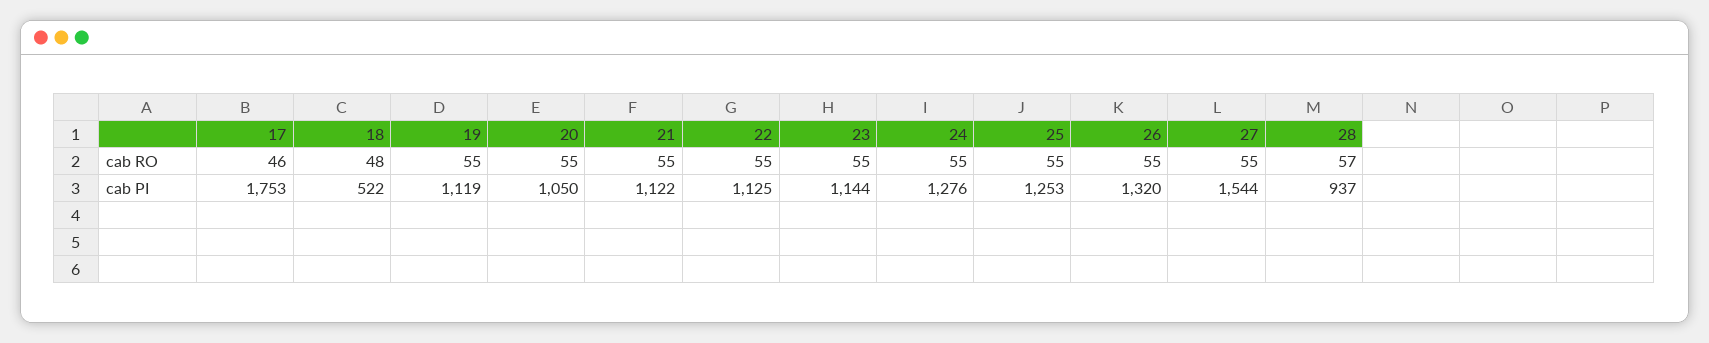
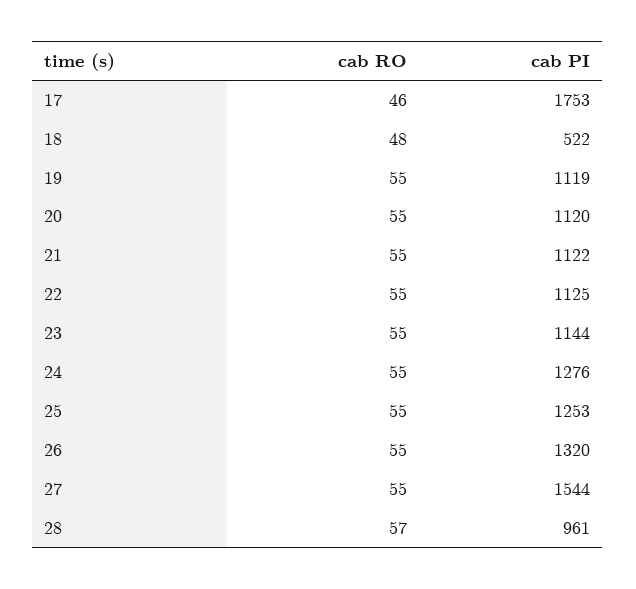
  {
    "17": {
      "cab RO": 46,
      "cab PI": 1753
    },
    "18": {
      "cab RO": 48,
      "cab PI": 522
    },
    "19": {
      "cab RO": 55,
      "cab PI": 1119
    },
    "20": {
      "cab RO": 55,
-     "cab PI": 1050
+     "cab PI": 1120
    },
    "21": {
      "cab RO": 55,
      "cab PI": 1122
    },
    "22": {
      "cab RO": 55,
      "cab PI": 1125
    },
    "23": {
      "cab RO": 55,
      "cab PI": 1144
    },
    "24": {
      "cab RO": 55,
      "cab PI": 1276
    },
    "25": {
      "cab RO": 55,
      "cab PI": 1253
    },
    "26": {
      "cab RO": 55,
      "cab PI": 1320
    },
    "27": {
      "cab RO": 55,
      "cab PI": 1544
    },
    "28": {
      "cab RO": 57,
-     "cab PI": 937
+     "cab PI": 961
    }
  }

